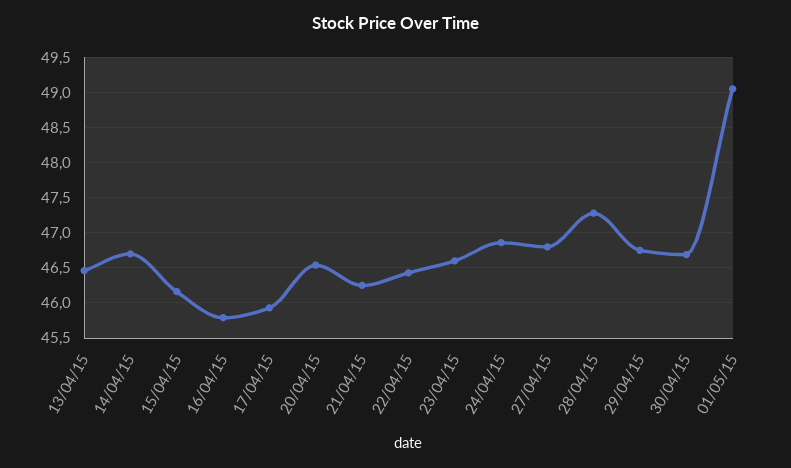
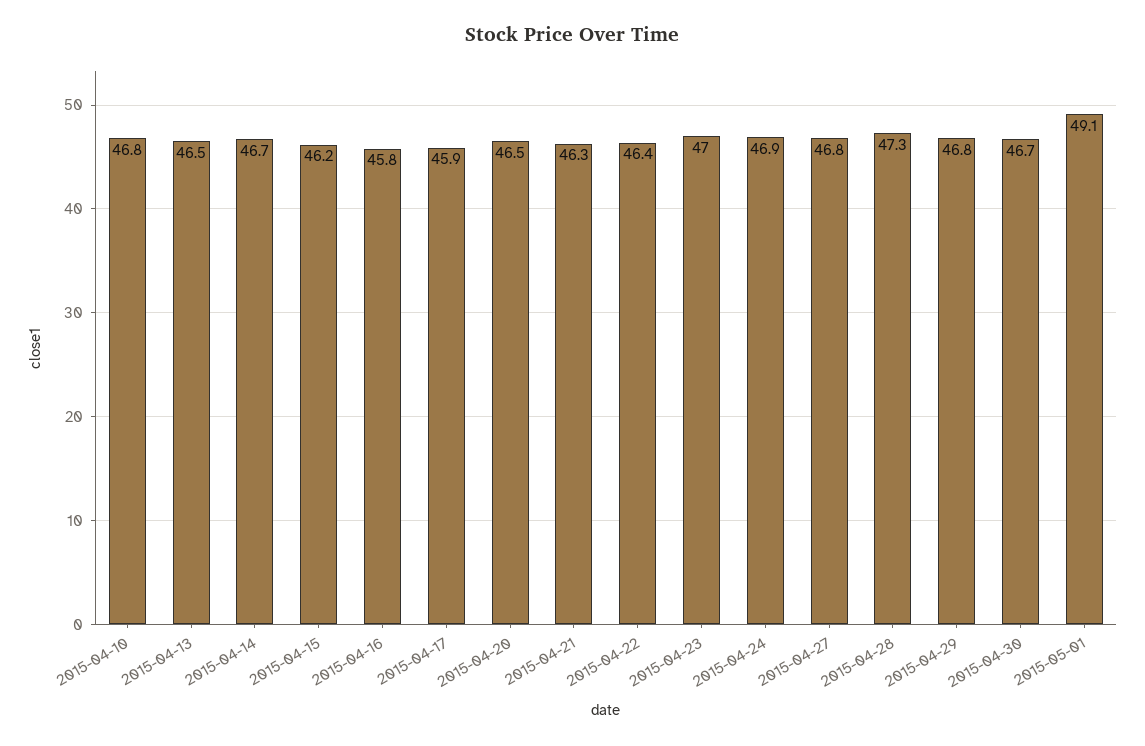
  {
    "13/04/15": 46.5,
    "14/04/15": 46.7,
    "15/04/15": 46.2,
    "16/04/15": 45.8,
    "17/04/15": 45.9,
    "20/04/15": 46.5,
    "21/04/15": 46.3,
    "22/04/15": 46.4,
-   "23/04/15": 46.6,
+   "23/04/15": 47,
    "24/04/15": 46.9,
    "27/04/15": 46.8,
    "28/04/15": 47.3,
    "29/04/15": 46.8,
    "30/04/15": 46.7,
-   "01/05/15": 49.1
+   "01/05/15": 49.1,
+   "2015-04-10": 46.8
  }

